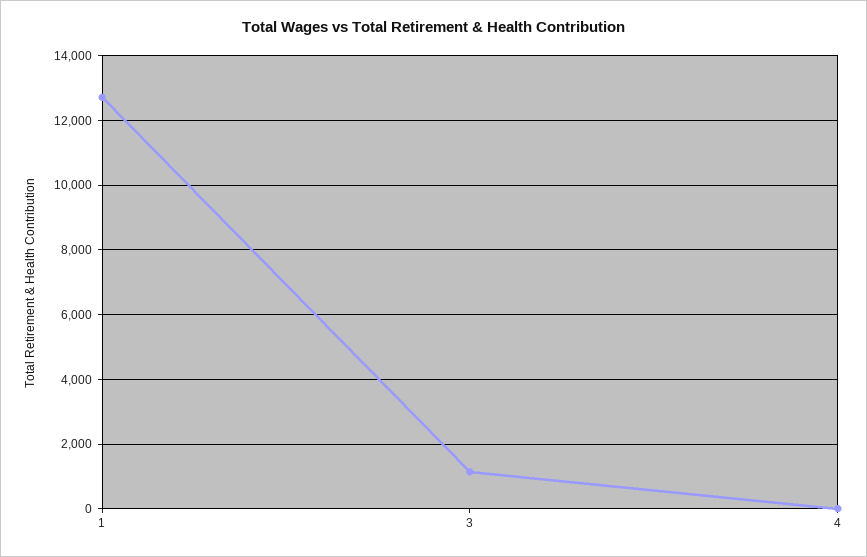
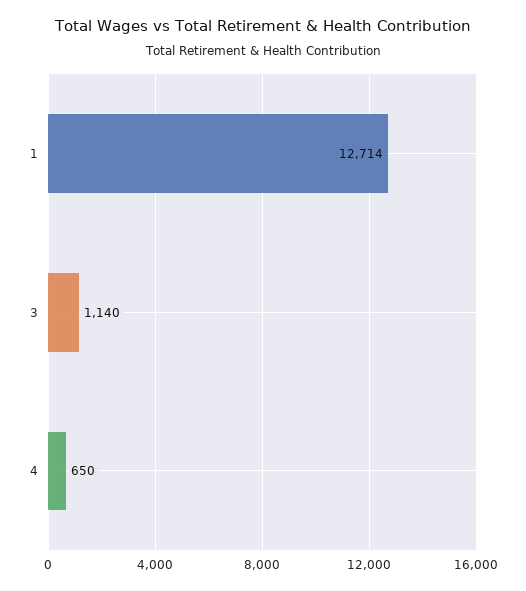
  {
    "1": 12714,
    "3": 1140,
-   "4": 0
+   "4": 650
  }

